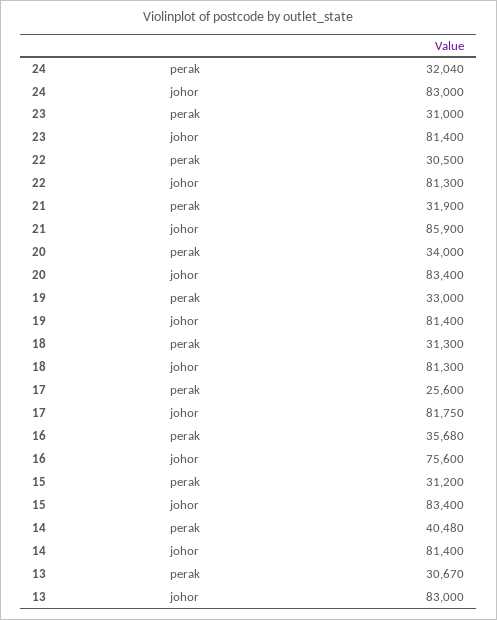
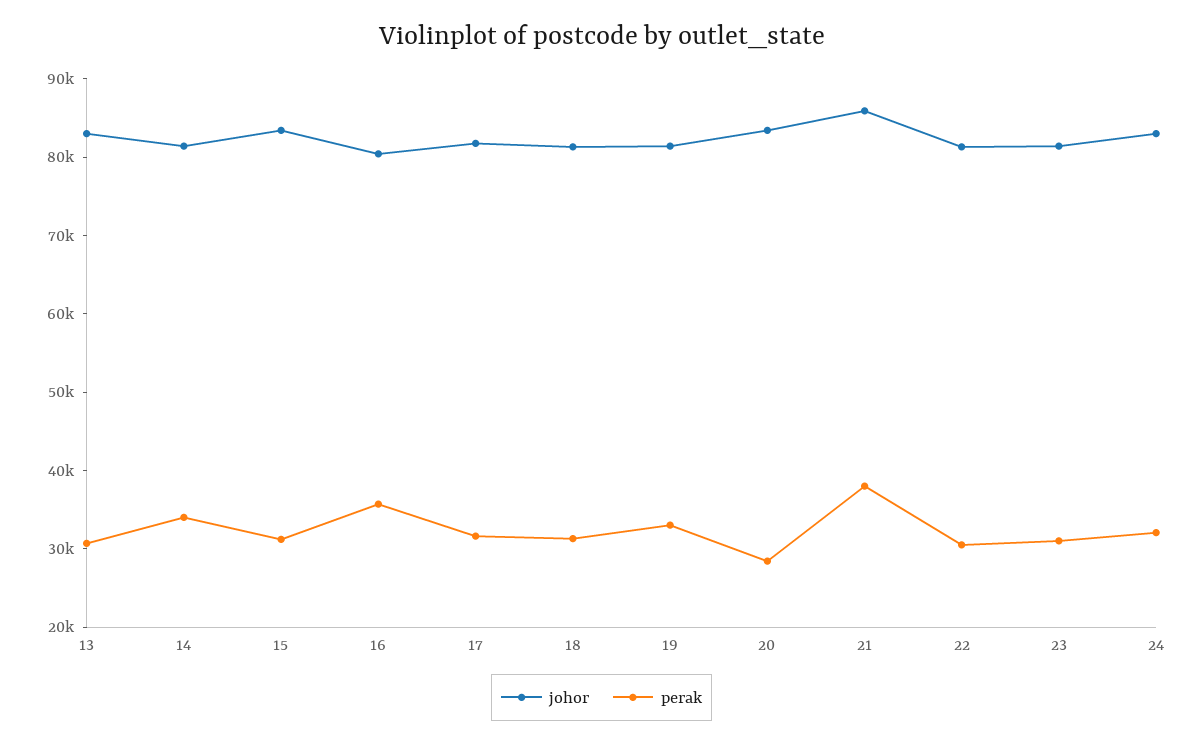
  {
    "perak": {
      "24": 32040,
      "23": 31000,
      "22": 30500,
-     "21": 31900,
+     "21": 38000,
-     "20": 34000,
+     "20": 28000,
      "19": 33000,
      "18": 31300,
-     "17": 25600,
+     "17": 32000,
      "16": 35680,
      "15": 31200,
-     "14": 40480,
+     "14": 34000,
      "13": 30670
    },
    "johor": {
      "24": 83000,
      "23": 81400,
      "22": 81300,
      "21": 85900,
      "20": 83400,
      "19": 81400,
      "18": 81300,
      "17": 81750,
-     "16": 75600,
+     "16": 80000,
      "15": 83400,
      "14": 81400,
      "13": 83000
    }
  }

